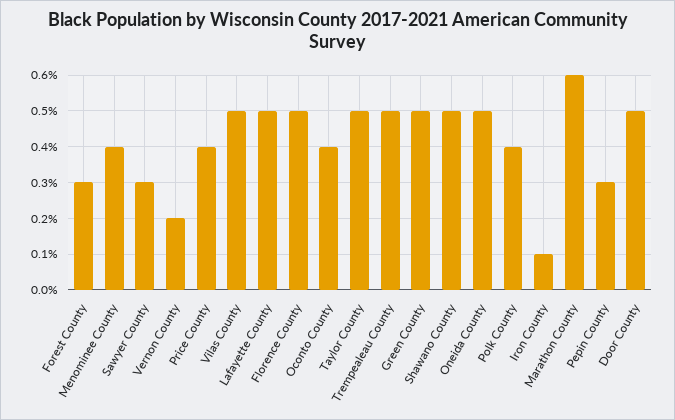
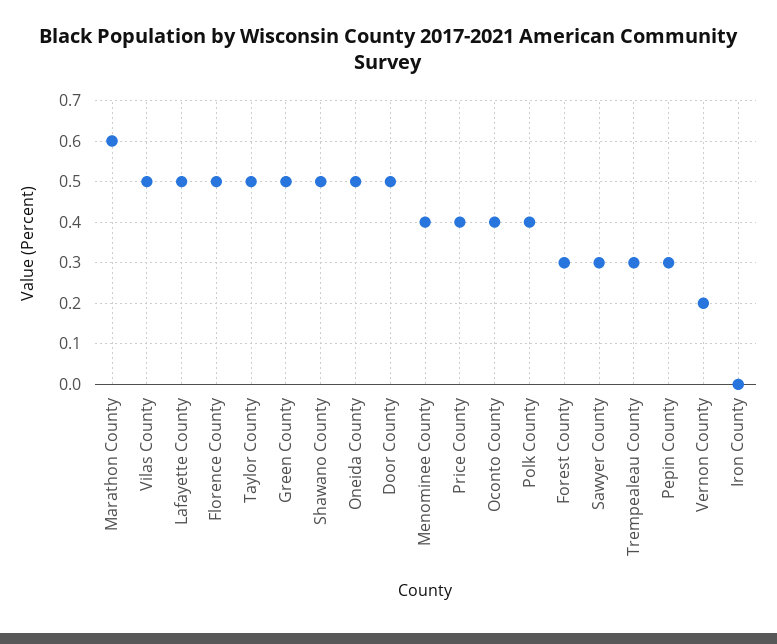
  {
    "Forest County": 0.3,
    "Menominee County": 0.4,
    "Sawyer County": 0.3,
    "Vernon County": 0.2,
    "Price County": 0.4,
    "Vilas County": 0.5,
    "Lafayette County": 0.5,
    "Florence County": 0.5,
    "Oconto County": 0.4,
    "Taylor County": 0.5,
-   "Trempealeau County": 0.5,
+   "Trempealeau County": 0.3,
    "Green County": 0.5,
    "Shawano County": 0.5,
    "Oneida County": 0.5,
    "Polk County": 0.4,
-   "Iron County": 0.1,
+   "Iron County": 0,
    "Marathon County": 0.6,
    "Pepin County": 0.3,
    "Door County": 0.5
  }

